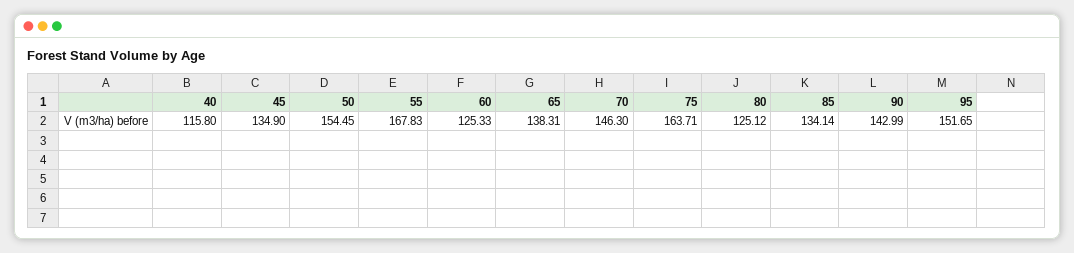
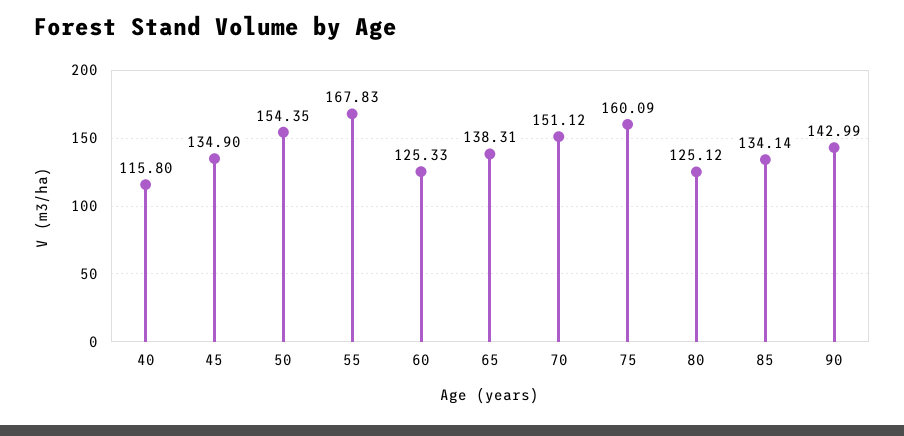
  {
    "40": 115.8,
    "45": 134.9,
-   "50": 154.45,
+   "50": 154.35,
    "55": 167.83,
    "60": 125.33,
    "65": 138.31,
-   "70": 146.3,
+   "70": 151.12,
-   "75": 163.71,
+   "75": 160.09,
    "80": 125.12,
    "85": 134.14,
-   "90": 142.99,
+   "90": 142.99
-   "95": 151.65
  }

